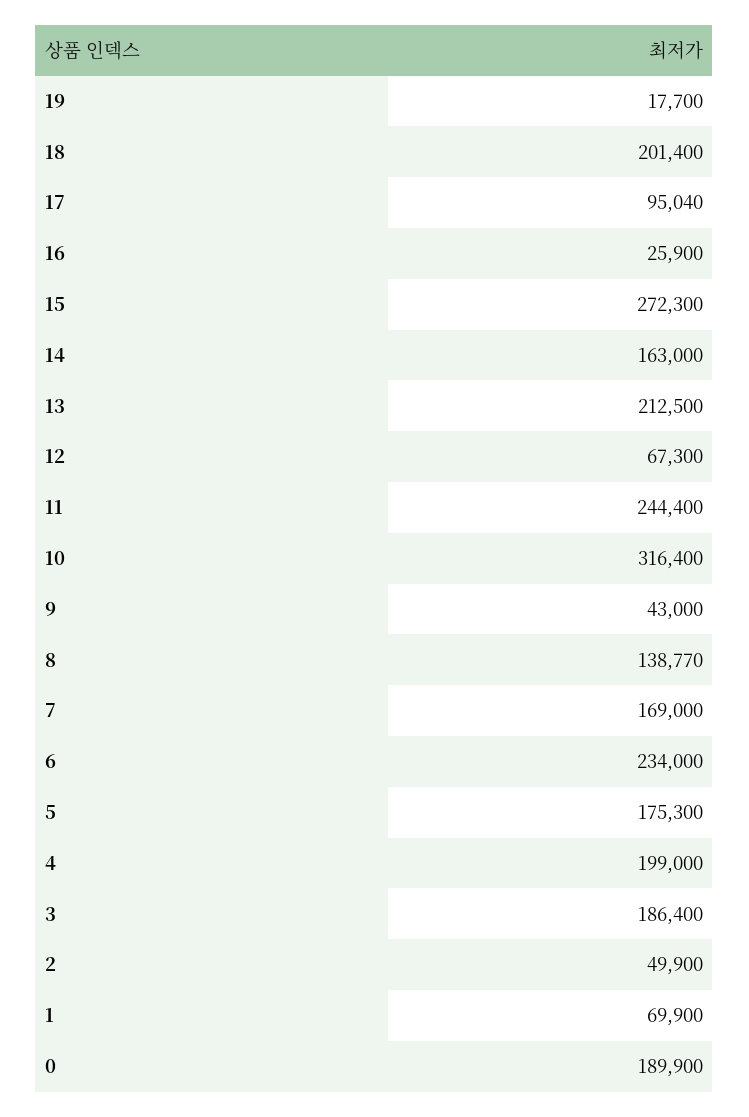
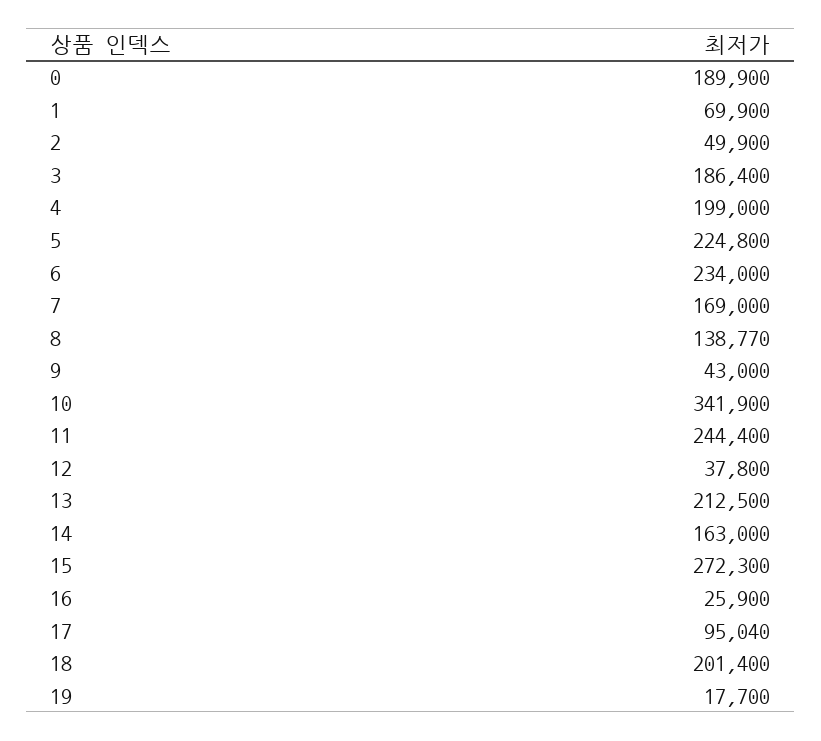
  {
    "19": 17700,
    "18": 201400,
    "17": 95040,
    "16": 25900,
    "15": 272300,
    "14": 163000,
    "13": 212500,
-   "12": 67300,
+   "12": 37800,
    "11": 244400,
-   "10": 316400,
+   "10": 341900,
    "9": 43000,
    "8": 138770,
    "7": 169000,
    "6": 234000,
-   "5": 175300,
+   "5": 224800,
    "4": 199000,
    "3": 186400,
    "2": 49900,
    "1": 69900,
    "0": 189900
  }

